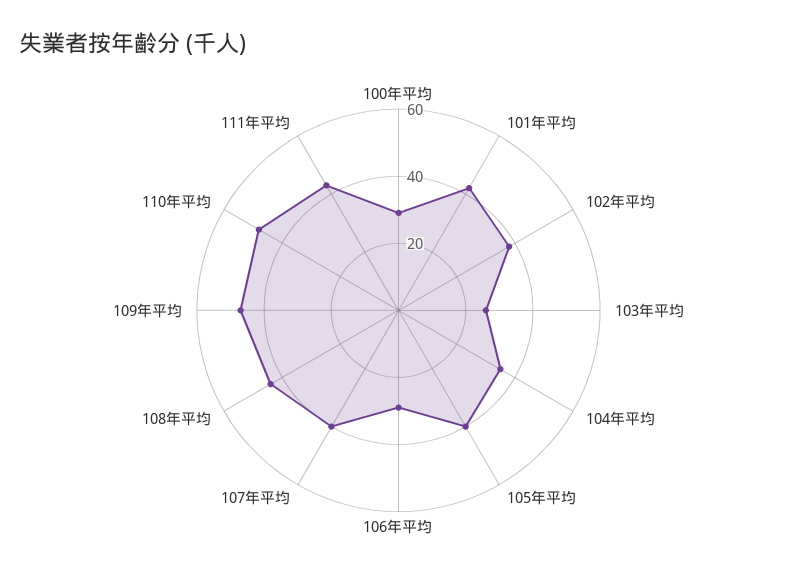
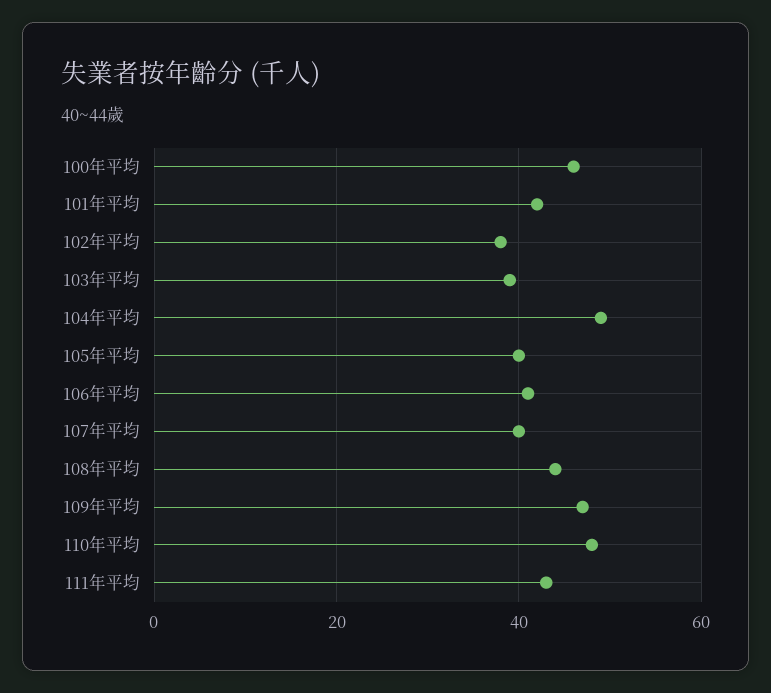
  {
-   "100年平均": 30,
+   "100年平均": 45,
    "101年平均": 40,
    "102年平均": 40,
-   "103年平均": 25,
+   "103年平均": 40,
-   "104年平均": 35,
+   "104年平均": 50,
    "105年平均": 40,
-   "106年平均": 30,
+   "106年平均": 40,
    "107年平均": 40,
    "108年平均": 45,
    "109年平均": 45,
    "110年平均": 50,
    "111年平均": 45
  }

